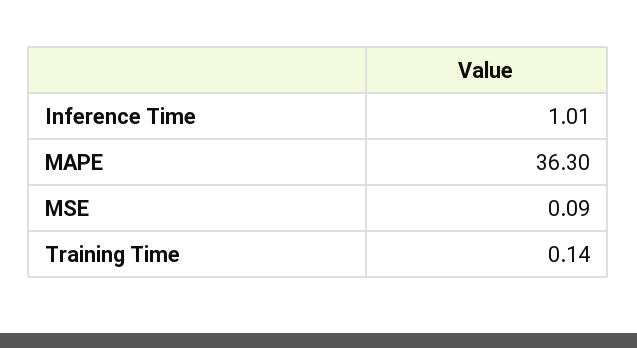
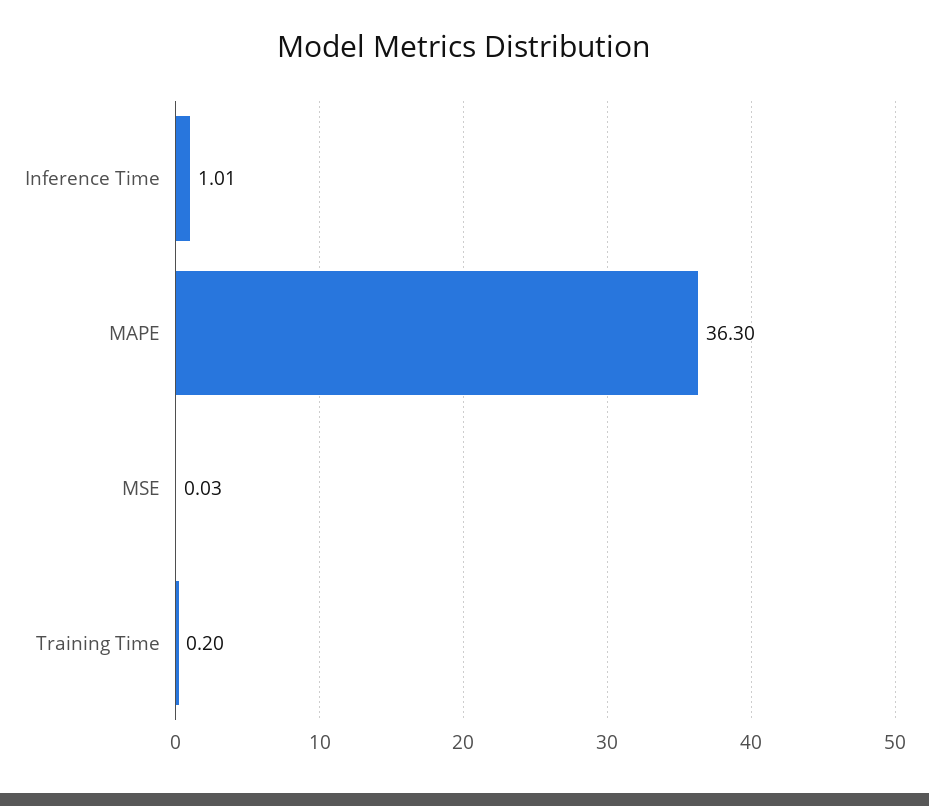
  {
    "Inference Time": 1.01,
    "MAPE": 36.3,
-   "MSE": 0.09,
+   "MSE": 0.03,
-   "Training Time": 0.14
+   "Training Time": 0.2
  }

